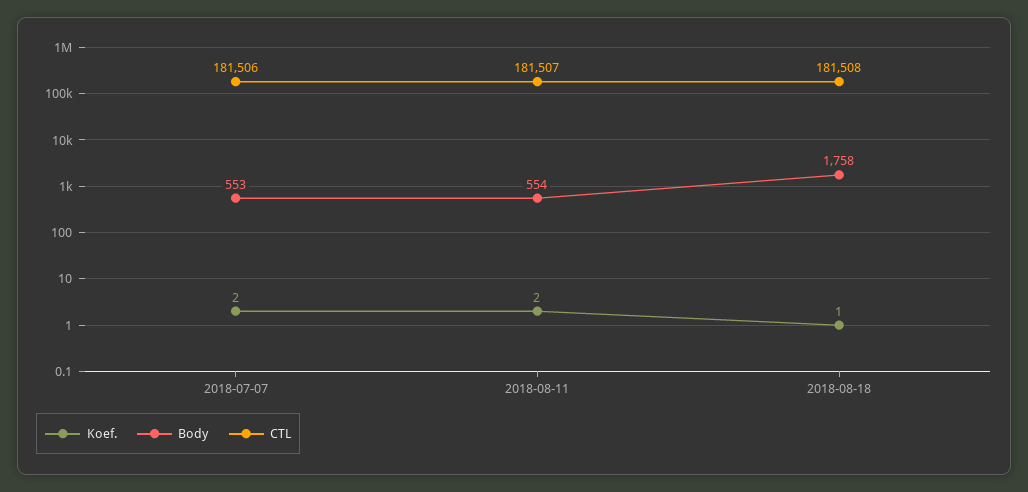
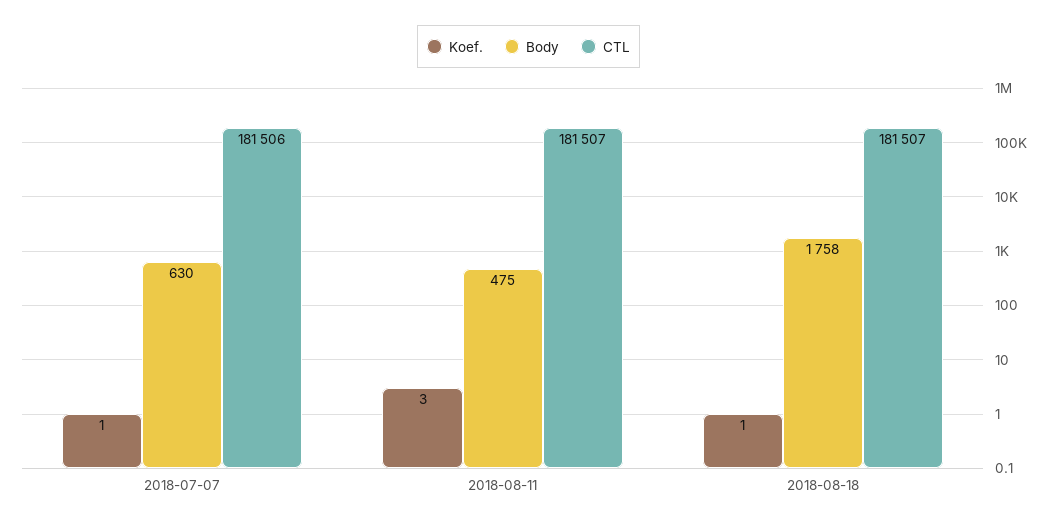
  {
    "Koef.": {
-     "2018-07-07": 2,
+     "2018-07-07": 1,
-     "2018-08-11": 2,
+     "2018-08-11": 3,
      "2018-08-18": 1
    },
    "Body": {
-     "2018-07-07": 553,
+     "2018-07-07": 630,
-     "2018-08-11": 554,
+     "2018-08-11": 475,
      "2018-08-18": 1758
    },
    "CTL": {
      "2018-07-07": 181506,
      "2018-08-11": 181507,
-     "2018-08-18": 181508
+     "2018-08-18": 181507
    }
  }

